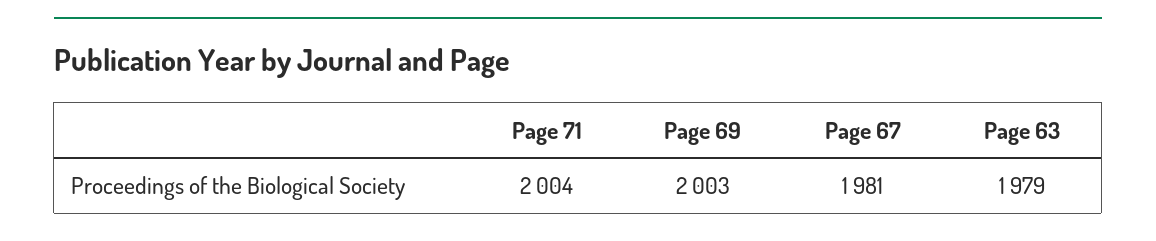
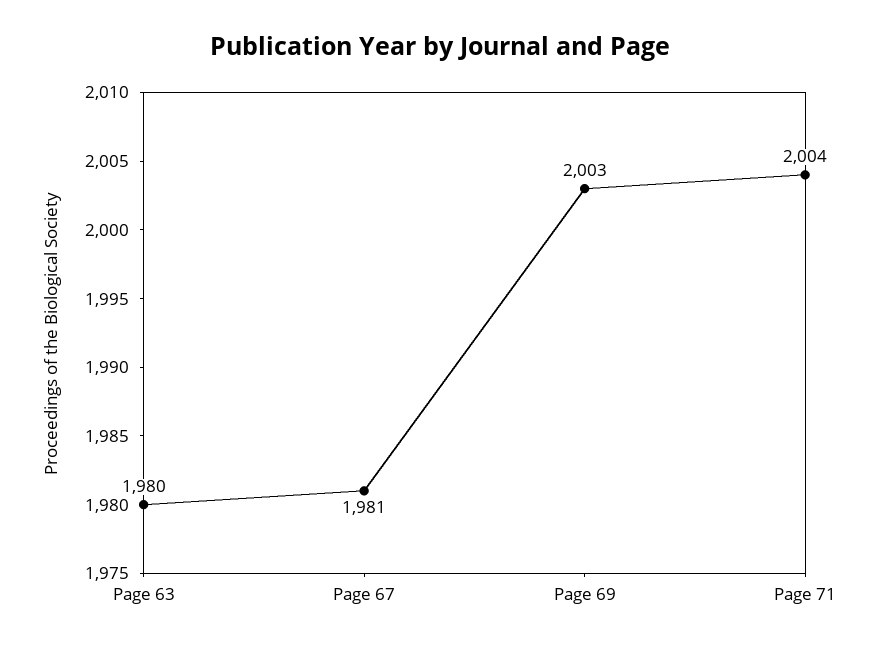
  {
    "Page 71": 2004,
    "Page 69": 2003,
    "Page 67": 1981,
-   "Page 63": 1979
+   "Page 63": 1980
  }

